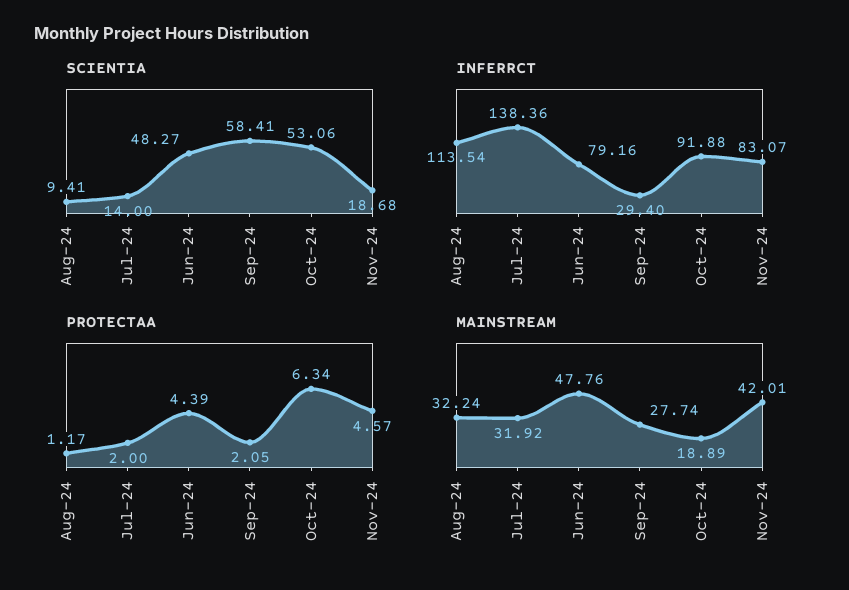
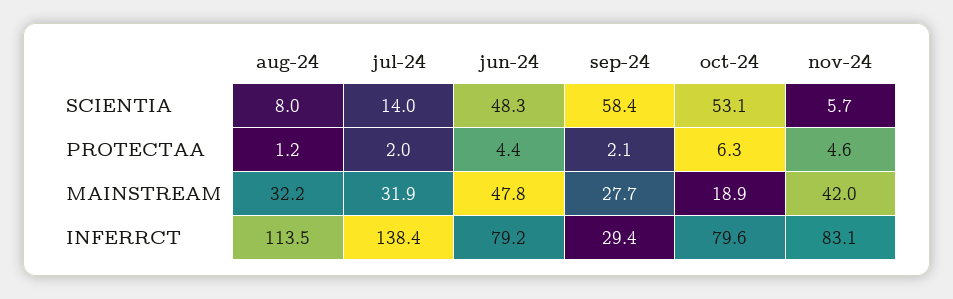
  {
    "SCIENTIA": {
-     "Aug-24": 9.41,
+     "Aug-24": 8,
      "Jul-24": 14,
      "Jun-24": 48.27,
      "Sep-24": 58.41,
      "Oct-24": 53.06,
-     "Nov-24": 18.68
+     "Nov-24": 5.7
    },
    "INFERRCT": {
      "Aug-24": 113.54,
      "Jul-24": 138.36,
      "Jun-24": 79.16,
      "Sep-24": 29.4,
-     "Oct-24": 91.88,
+     "Oct-24": 79.6,
      "Nov-24": 83.07
    },
    "PROTECTAA": {
      "Aug-24": 1.17,
      "Jul-24": 2,
      "Jun-24": 4.39,
      "Sep-24": 2.05,
      "Oct-24": 6.34,
      "Nov-24": 4.57
    },
    "MAINSTREAM": {
      "Aug-24": 32.24,
      "Jul-24": 31.92,
      "Jun-24": 47.76,
      "Sep-24": 27.74,
      "Oct-24": 18.89,
      "Nov-24": 42.01
    }
  }

